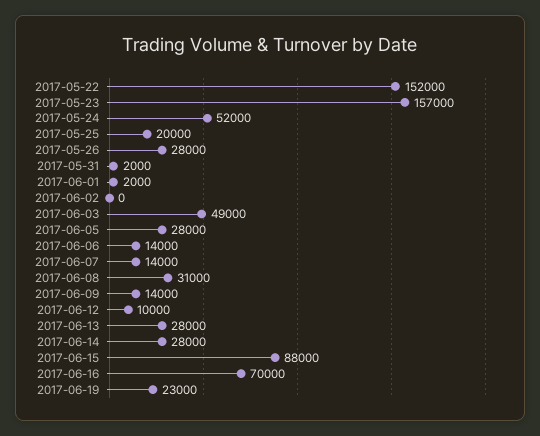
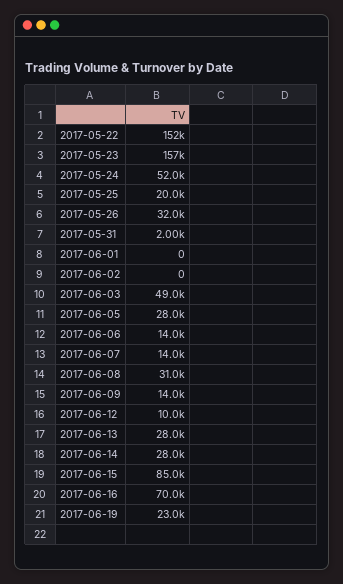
  {
    "2017-05-22": 152000,
    "2017-05-23": 157000,
    "2017-05-24": 52000,
    "2017-05-25": 20000,
-   "2017-05-26": 28000,
+   "2017-05-26": 32000,
    "2017-05-31": 2000,
-   "2017-06-01": 2000,
+   "2017-06-01": 0,
    "2017-06-02": 0,
    "2017-06-03": 49000,
    "2017-06-05": 28000,
    "2017-06-06": 14000,
    "2017-06-07": 14000,
    "2017-06-08": 31000,
    "2017-06-09": 14000,
    "2017-06-12": 10000,
    "2017-06-13": 28000,
    "2017-06-14": 28000,
-   "2017-06-15": 88000,
+   "2017-06-15": 85000,
    "2017-06-16": 70000,
    "2017-06-19": 23000
  }

